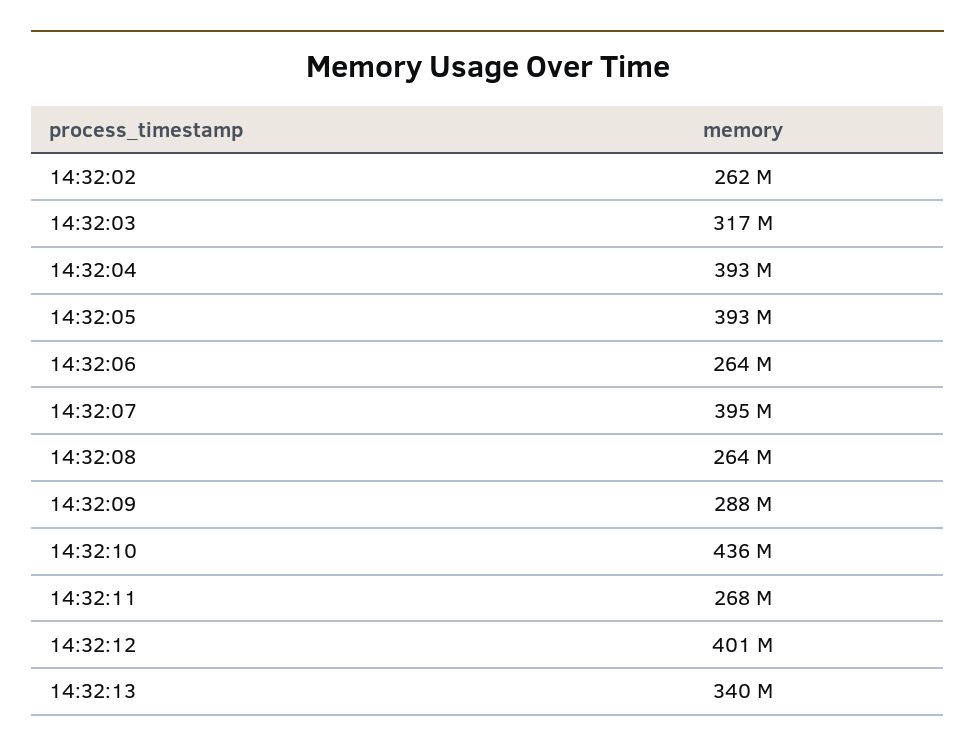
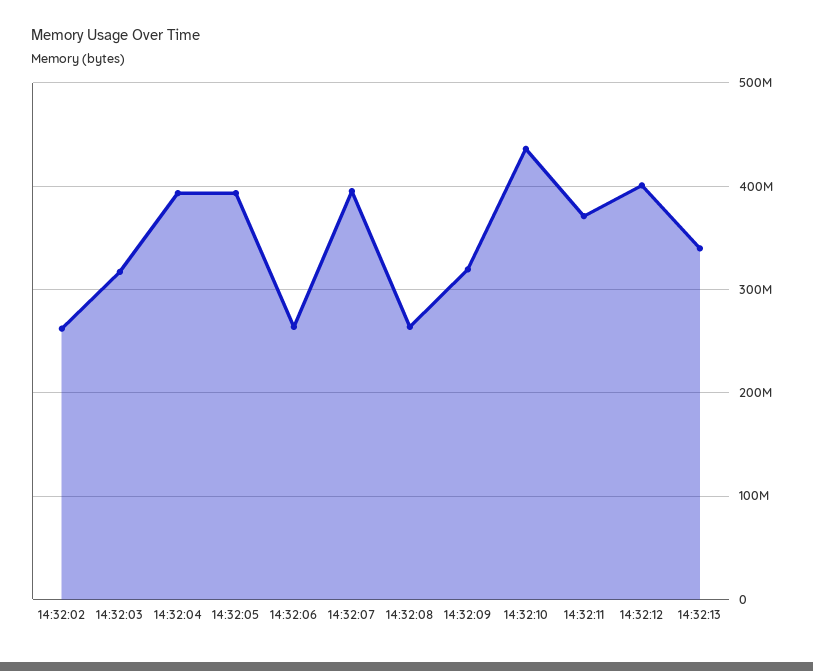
  {
    "14:32:02": 262000000,
    "14:32:03": 317000000,
    "14:32:04": 393000000,
    "14:32:05": 393000000,
    "14:32:06": 264000000,
    "14:32:07": 395000000,
    "14:32:08": 264000000,
-   "14:32:09": 288000000,
+   "14:32:09": 320000000,
    "14:32:10": 436000000,
-   "14:32:11": 268000000,
+   "14:32:11": 370000000,
    "14:32:12": 401000000,
    "14:32:13": 340000000
  }

